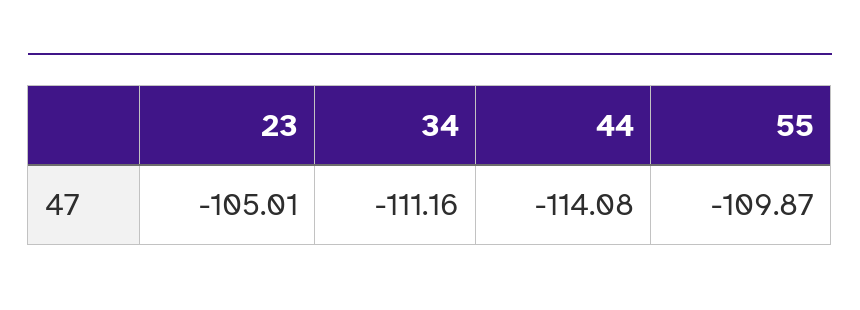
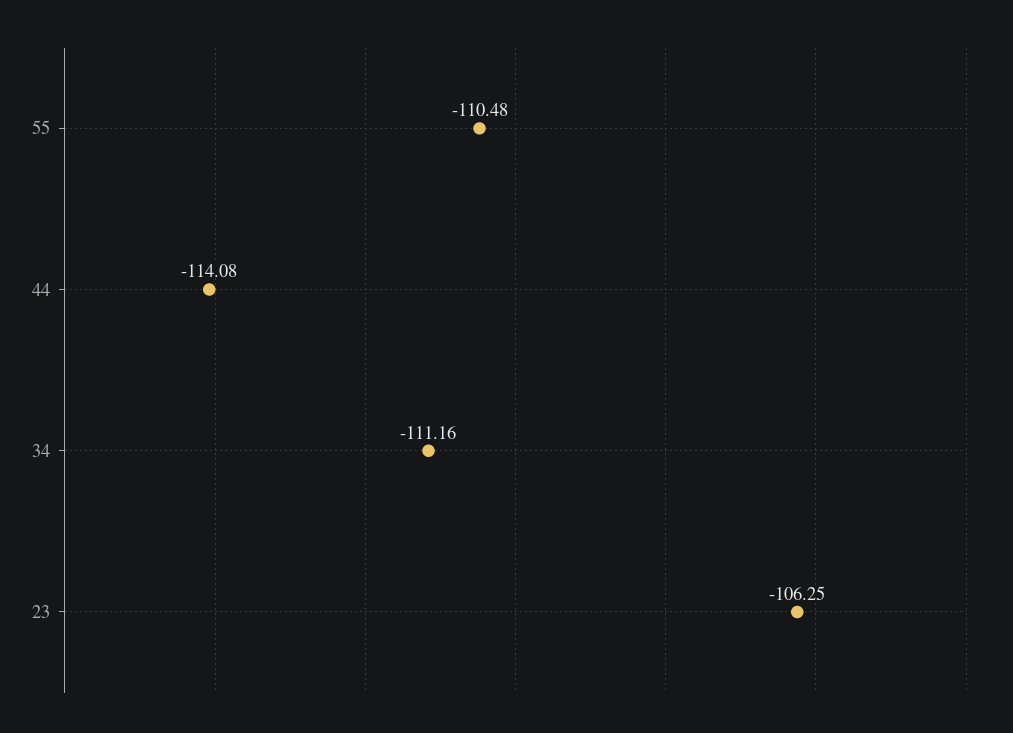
  {
-   "23": -105.01,
+   "23": -106.25,
    "34": -111.16,
    "44": -114.08,
-   "55": -109.87
+   "55": -110.48
  }

